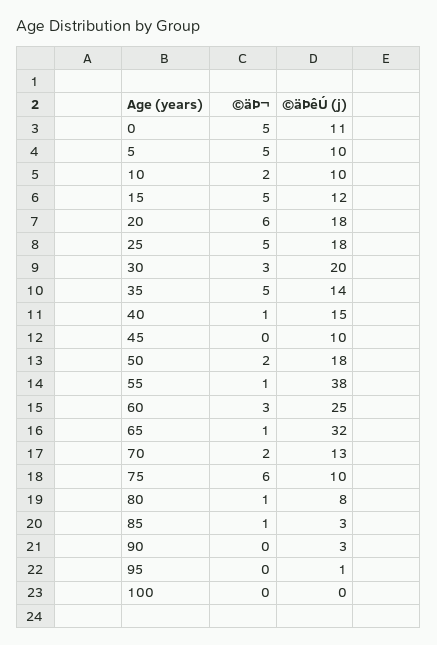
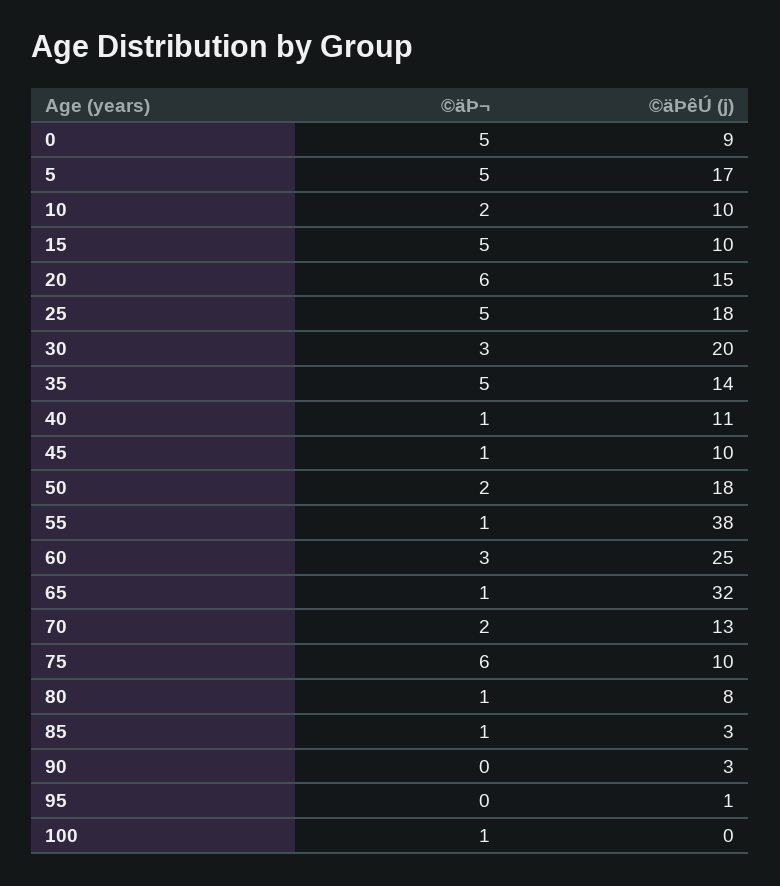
  {
    "©äÞ¬": {
      "0": 5,
      "5": 5,
      "10": 2,
      "15": 5,
      "20": 6,
      "25": 5,
      "30": 3,
      "35": 5,
      "40": 1,
-     "45": 0,
+     "45": 1,
      "50": 2,
      "55": 1,
      "60": 3,
      "65": 1,
      "70": 2,
      "75": 6,
      "80": 1,
      "85": 1,
      "90": 0,
      "95": 0,
-     "100": 0
+     "100": 1
    },
    "©äÞêÚ (j)": {
-     "0": 11,
+     "0": 9,
-     "5": 10,
+     "5": 17,
      "10": 10,
-     "15": 12,
+     "15": 10,
-     "20": 18,
+     "20": 15,
      "25": 18,
      "30": 20,
      "35": 14,
-     "40": 15,
+     "40": 11,
      "45": 10,
      "50": 18,
      "55": 38,
      "60": 25,
      "65": 32,
      "70": 13,
      "75": 10,
      "80": 8,
      "85": 3,
      "90": 3,
      "95": 1,
      "100": 0
    }
  }

